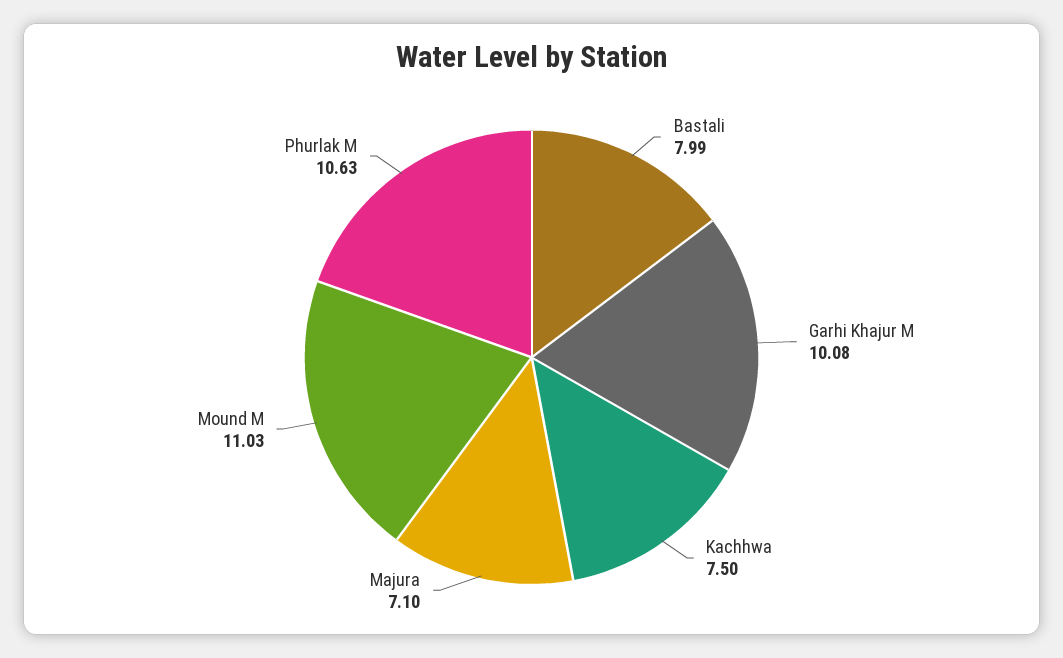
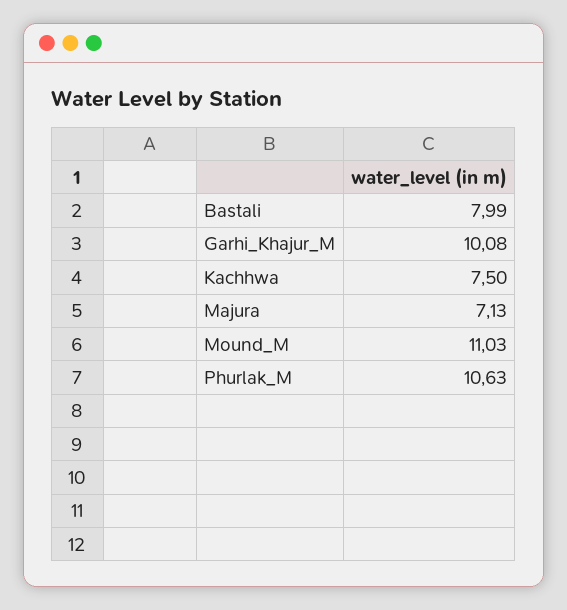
  {
    "Bastali": 7.99,
    "Garhi Khajur M": 10.08,
    "Kachhwa": 7.5,
-   "Majura": 7.1,
+   "Majura": 7.13,
    "Mound M": 11.03,
    "Phurlak M": 10.63
  }

